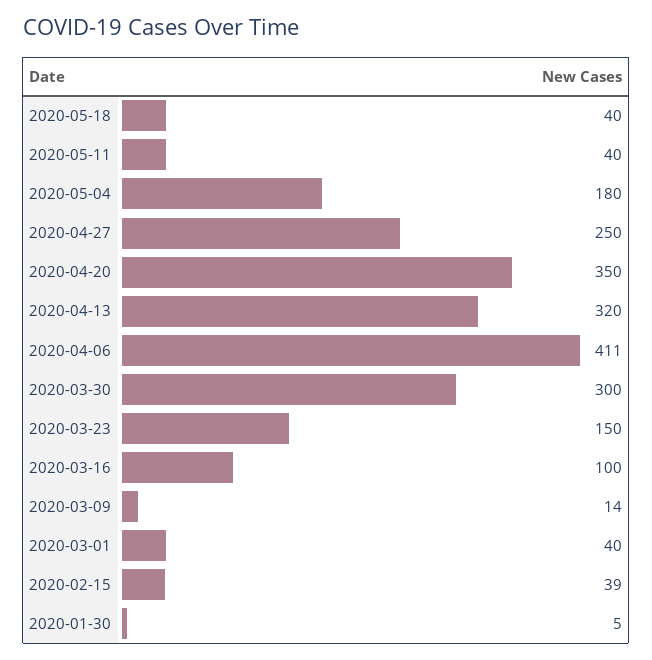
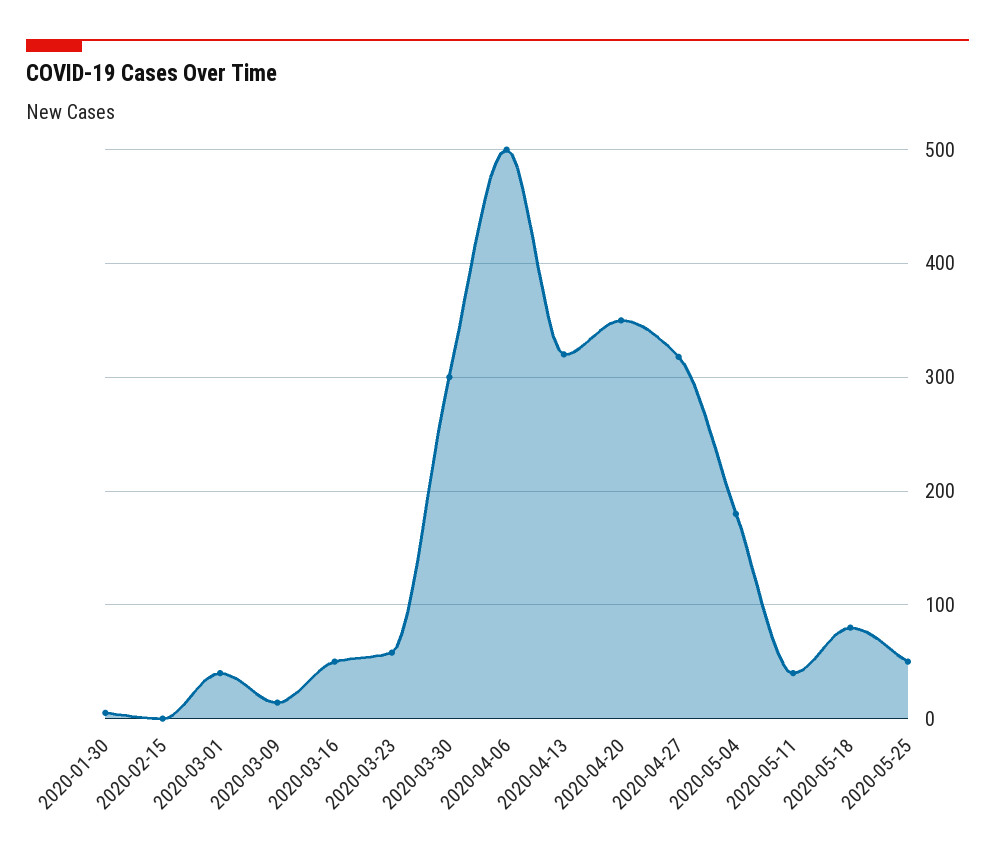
  {
-   "2020-05-18": 40,
+   "2020-05-18": 80,
    "2020-05-11": 40,
    "2020-05-04": 180,
-   "2020-04-27": 250,
+   "2020-04-27": 320,
    "2020-04-20": 350,
    "2020-04-13": 320,
-   "2020-04-06": 411,
+   "2020-04-06": 500,
    "2020-03-30": 300,
-   "2020-03-23": 150,
+   "2020-03-23": 60,
-   "2020-03-16": 100,
+   "2020-03-16": 50,
    "2020-03-09": 14,
    "2020-03-01": 40,
-   "2020-02-15": 39,
+   "2020-02-15": 0,
-   "2020-01-30": 5
+   "2020-01-30": 5,
+   "2020-05-25": 50
  }

